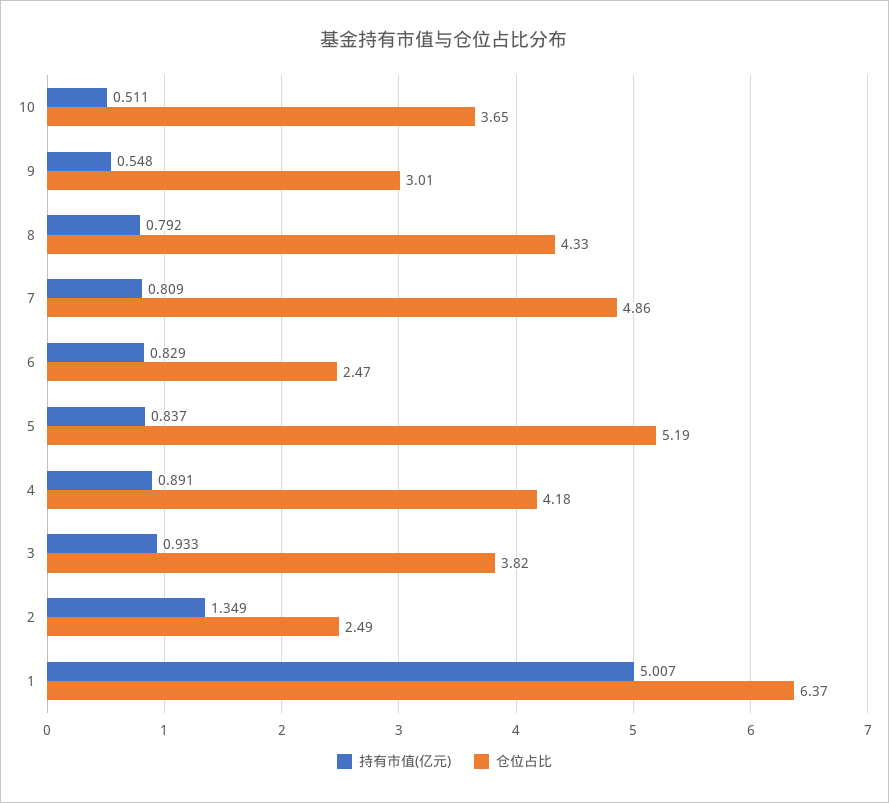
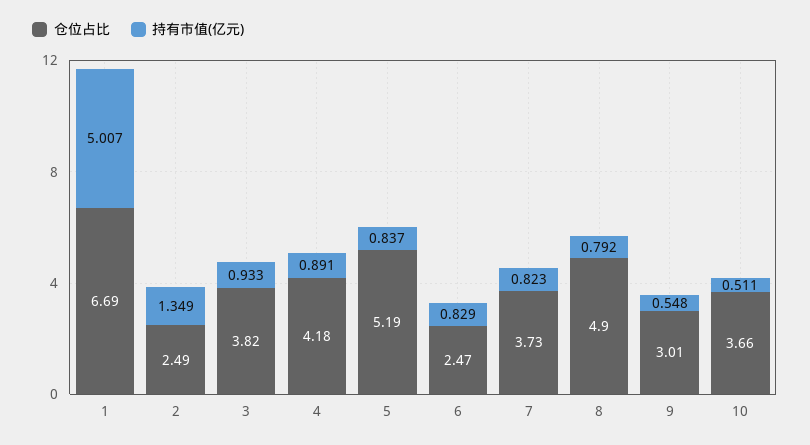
  {
    "持有市值(亿元)": {
      "10": 0.511,
      "9": 0.548,
      "8": 0.792,
-     "7": 0.809,
+     "7": 0.823,
      "6": 0.829,
      "5": 0.837,
      "4": 0.891,
      "3": 0.933,
      "2": 1.349,
      "1": 5.007
    },
    "仓位占比": {
-     "10": 3.65,
+     "10": 3.66,
      "9": 3.01,
-     "8": 4.33,
+     "8": 4.9,
-     "7": 4.86,
+     "7": 3.73,
      "6": 2.47,
      "5": 5.19,
      "4": 4.18,
      "3": 3.82,
      "2": 2.49,
-     "1": 6.37
+     "1": 6.69
    }
  }

